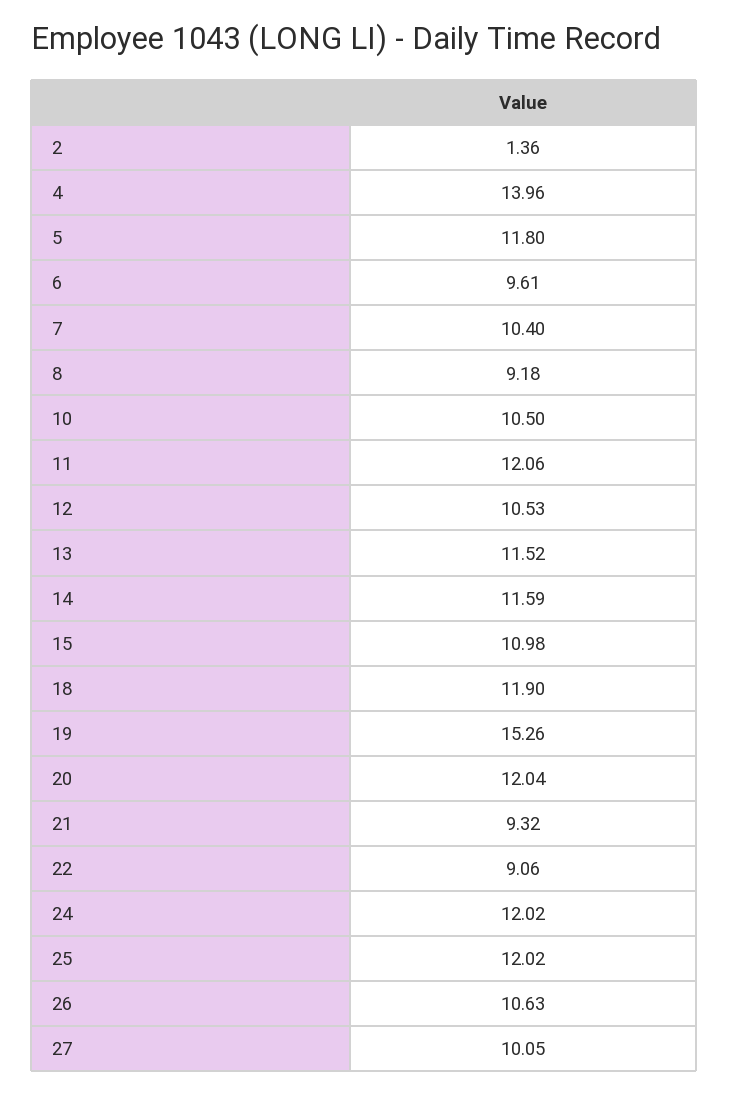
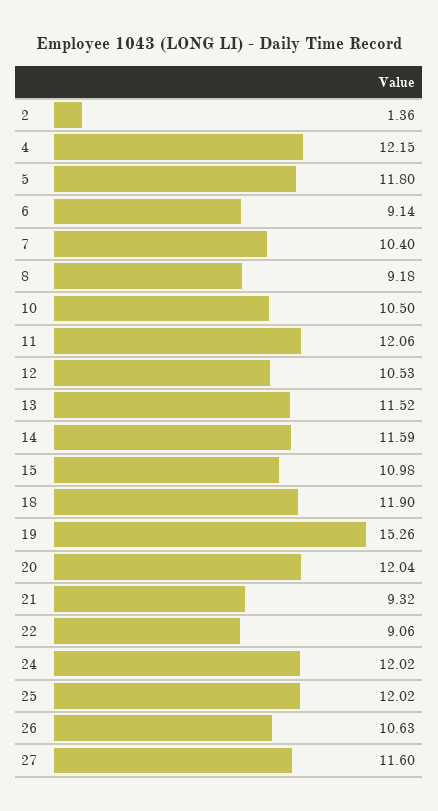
  {
    "2": 1.36,
-   "4": 13.96,
+   "4": 12.15,
    "5": 11.8,
-   "6": 9.61,
+   "6": 9.14,
    "7": 10.4,
    "8": 9.18,
    "10": 10.5,
    "11": 12.06,
    "12": 10.53,
    "13": 11.52,
    "14": 11.59,
    "15": 10.98,
    "18": 11.9,
    "19": 15.26,
    "20": 12.04,
    "21": 9.32,
    "22": 9.06,
    "24": 12.02,
    "25": 12.02,
    "26": 10.63,
-   "27": 10.05
+   "27": 11.6
  }

